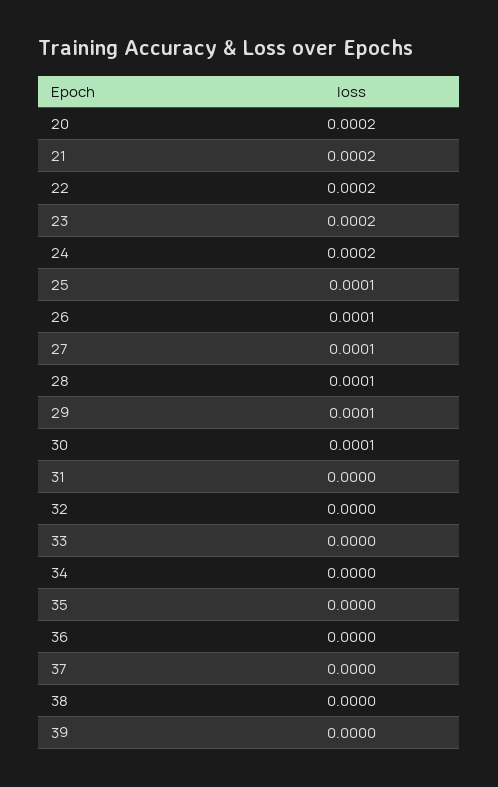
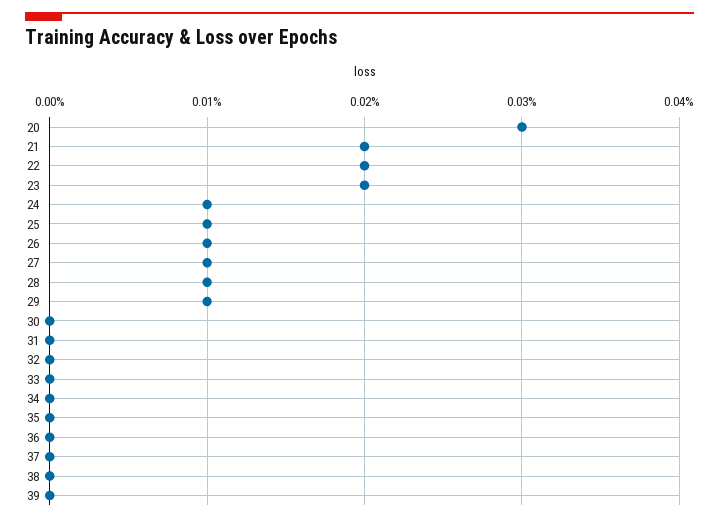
  {
-   "20": 0.0002,
+   "20": 0.0003,
    "21": 0.0002,
    "22": 0.0002,
    "23": 0.0002,
-   "24": 0.0002,
+   "24": 0.0001,
    "25": 0.0001,
    "26": 0.0001,
    "27": 0.0001,
    "28": 0.0001,
    "29": 0.0001,
-   "30": 0.0001,
+   "30": 0,
    "31": 0,
    "32": 0,
    "33": 0,
    "34": 0,
    "35": 0,
    "36": 0,
    "37": 0,
    "38": 0,
    "39": 0
  }

